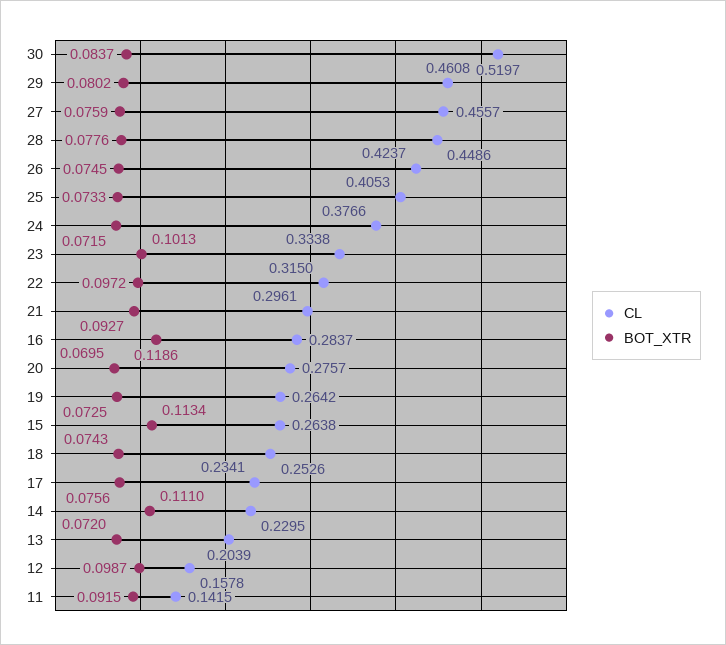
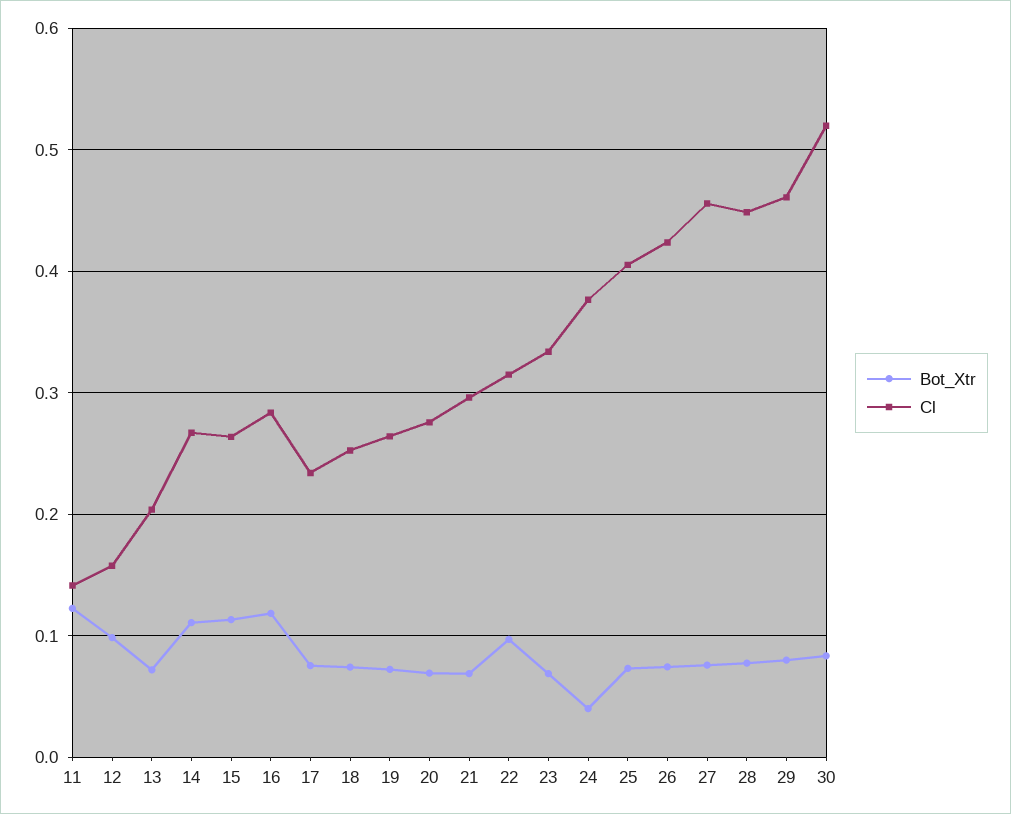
  {
    "CL": {
      "30": 0.5197,
      "29": 0.4608,
      "27": 0.4557,
      "28": 0.4486,
      "26": 0.4237,
      "25": 0.4053,
      "24": 0.3766,
      "23": 0.3338,
      "22": 0.315,
      "21": 0.2961,
      "16": 0.2837,
      "20": 0.2757,
      "19": 0.2642,
      "15": 0.2638,
      "18": 0.2526,
      "17": 0.2341,
-     "14": 0.2295,
+     "14": 0.27,
      "13": 0.2039,
      "12": 0.1578,
      "11": 0.1415
    },
    "BOT_XTR": {
      "30": 0.0837,
      "29": 0.0802,
      "27": 0.0759,
      "28": 0.0776,
      "26": 0.0745,
      "25": 0.0733,
-     "24": 0.0715,
+     "24": 0.04,
-     "23": 0.1013,
+     "23": 0.07,
      "22": 0.0972,
-     "21": 0.0927,
+     "21": 0.07,
      "16": 0.1186,
      "20": 0.0695,
      "19": 0.0725,
      "15": 0.1134,
      "18": 0.0743,
      "17": 0.0756,
      "14": 0.111,
      "13": 0.072,
      "12": 0.0987,
-     "11": 0.0915
+     "11": 0.12
    }
  }

